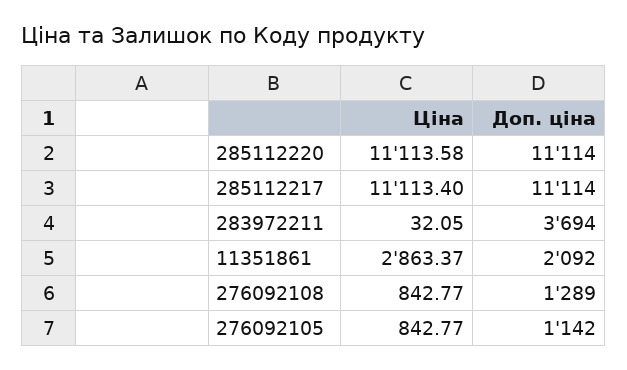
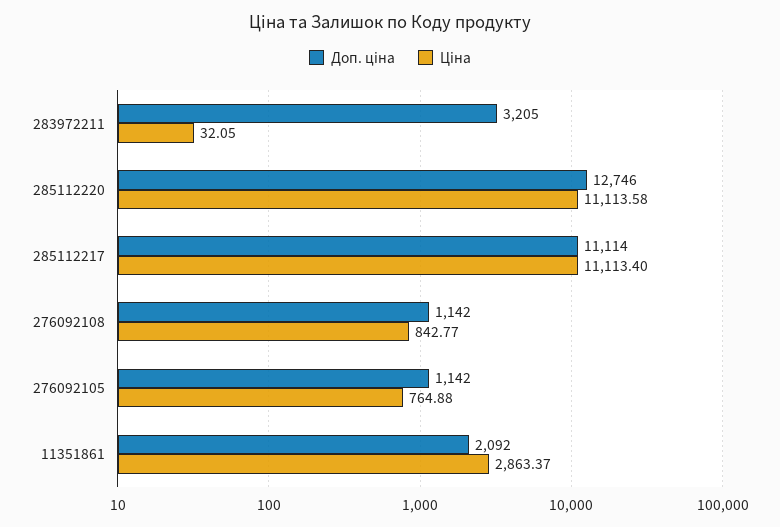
  {
    "Ціна": {
      "285112220": 11113.58,
      "285112217": 11113.4,
      "283972211": 32.05,
      "11351861": 2863.37,
      "276092108": 842.77,
-     "276092105": 842.77
+     "276092105": 764.88
    },
    "Доп. ціна": {
-     "285112220": 11114,
+     "285112220": 12746,
      "285112217": 11114,
-     "283972211": 3694,
+     "283972211": 3205,
      "11351861": 2092,
-     "276092108": 1289,
+     "276092108": 1142,
      "276092105": 1142
    }
  }

